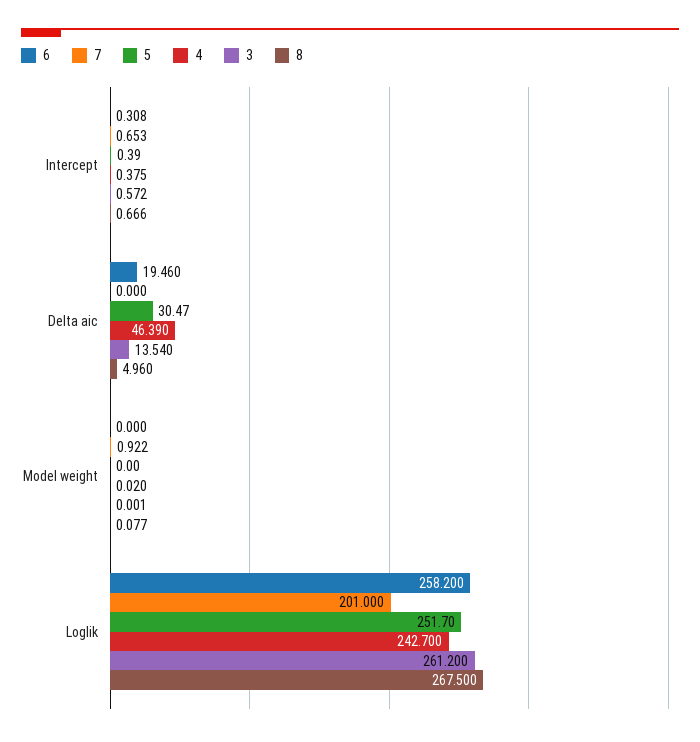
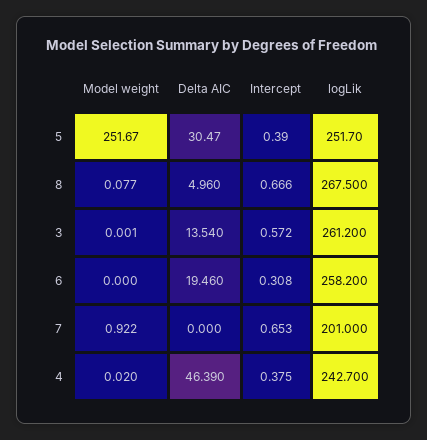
  {
    "6": {
      "Intercept": 0.308,
      "Delta aic": 19.46,
      "Model weight": 0,
      "Loglik": 258.2
    },
    "7": {
      "Intercept": 0.653,
      "Delta aic": 0,
      "Model weight": 0.922,
      "Loglik": 201
    },
    "5": {
      "Intercept": 0.39,
      "Delta aic": 30.47,
-     "Model weight": 0,
+     "Model weight": 251.67,
      "Loglik": 251.7
    },
    "4": {
      "Intercept": 0.375,
      "Delta aic": 46.39,
      "Model weight": 0.02,
      "Loglik": 242.7
    },
    "3": {
      "Intercept": 0.572,
      "Delta aic": 13.54,
      "Model weight": 0.001,
      "Loglik": 261.2
    },
    "8": {
      "Intercept": 0.666,
      "Delta aic": 4.96,
      "Model weight": 0.077,
      "Loglik": 267.5
    }
  }

